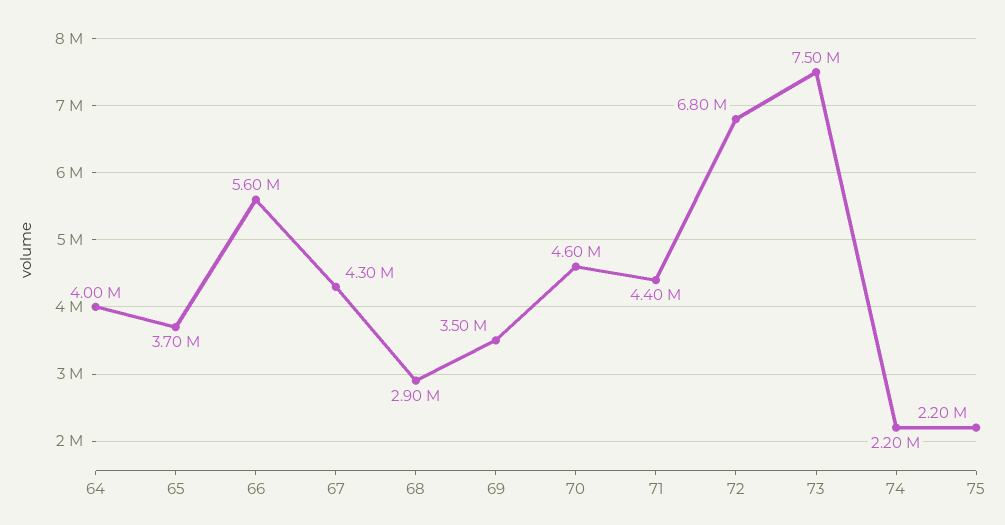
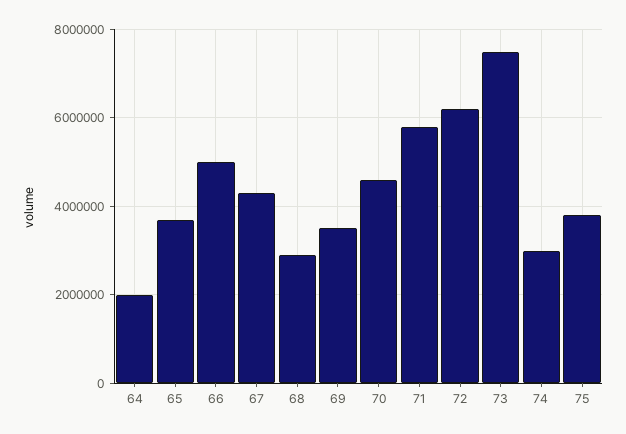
  {
-   "64": 4000000,
+   "64": 2000000,
    "65": 3700000,
-   "66": 5600000,
+   "66": 5000000,
    "67": 4300000,
    "68": 2900000,
    "69": 3500000,
    "70": 4600000,
-   "71": 4400000,
+   "71": 5800000,
-   "72": 6800000,
+   "72": 6200000,
    "73": 7500000,
-   "74": 2200000,
+   "74": 3000000,
-   "75": 2200000
+   "75": 3800000
  }

